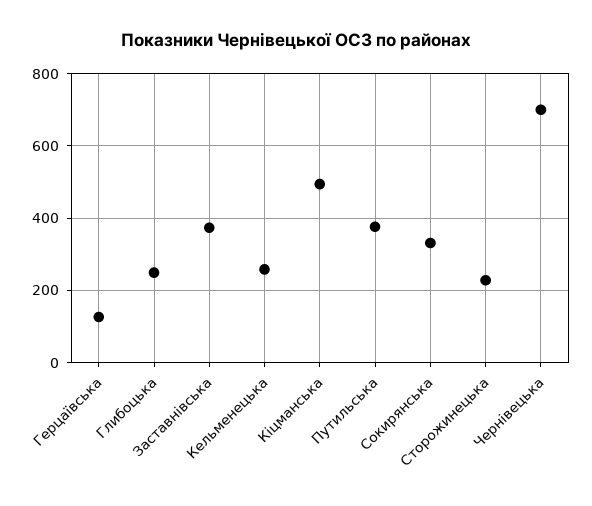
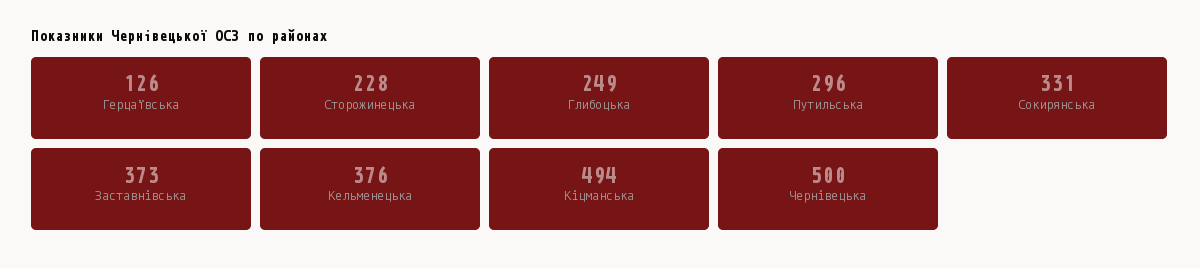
  {
    "Герцаївська": 126,
    "Глибоцька": 249,
    "Заставнівська": 373,
-   "Кельменецька": 260,
+   "Кельменецька": 376,
    "Кіцманська": 494,
-   "Путильська": 380,
+   "Путильська": 296,
    "Сокирянська": 331,
    "Сторожинецька": 228,
-   "Чернівецька": 700
+   "Чернівецька": 500
  }

